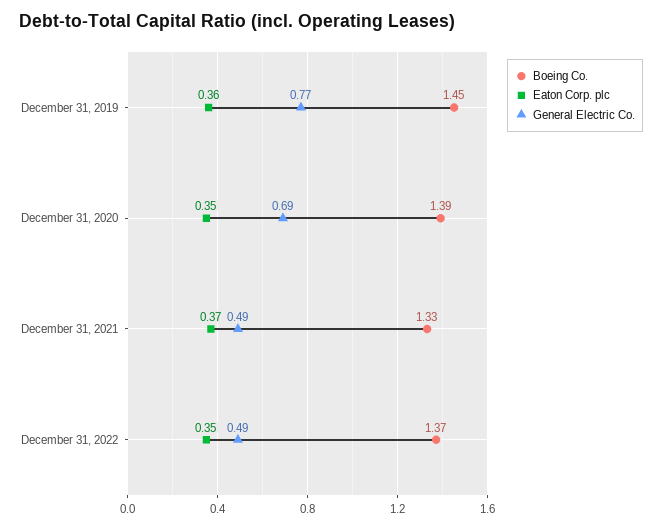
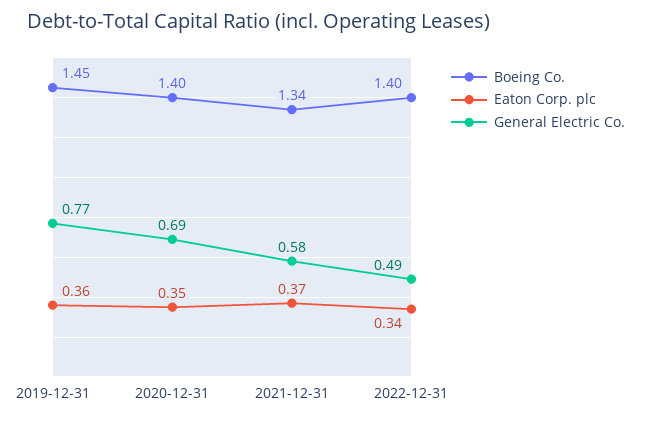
  {
    "Boeing Co.": {
      "December 31, 2019": 1.45,
-     "December 31, 2020": 1.39,
+     "December 31, 2020": 1.4,
-     "December 31, 2021": 1.33,
+     "December 31, 2021": 1.34,
-     "December 31, 2022": 1.37
+     "December 31, 2022": 1.4
    },
    "Eaton Corp. plc": {
      "December 31, 2019": 0.36,
      "December 31, 2020": 0.35,
      "December 31, 2021": 0.37,
-     "December 31, 2022": 0.35
+     "December 31, 2022": 0.34
    },
    "General Electric Co.": {
      "December 31, 2019": 0.77,
      "December 31, 2020": 0.69,
-     "December 31, 2021": 0.49,
+     "December 31, 2021": 0.58,
      "December 31, 2022": 0.49
    }
  }

